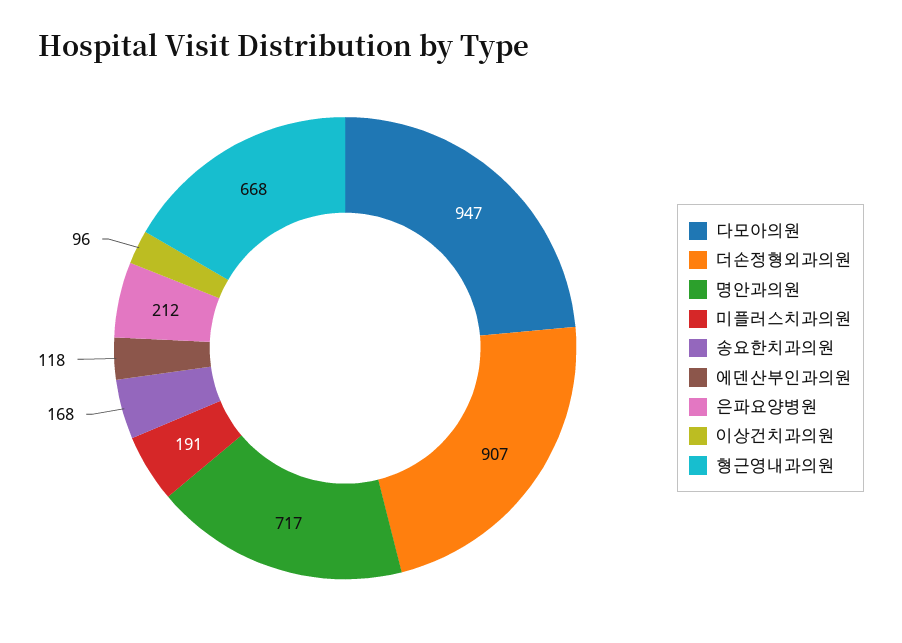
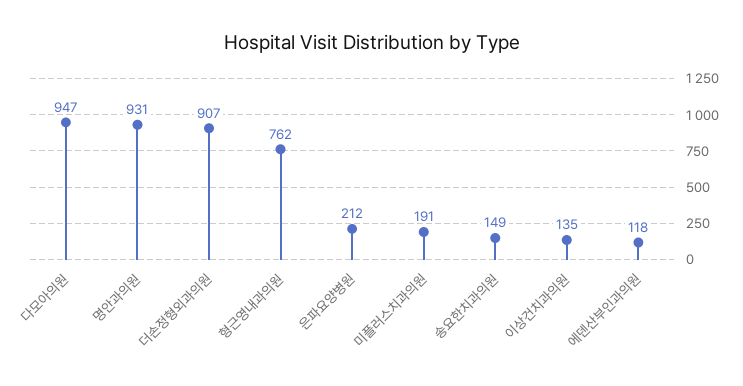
  {
    "다모아의원": 947,
    "더손정형외과의원": 907,
-   "명안과의원": 717,
+   "명안과의원": 931,
    "미플러스치과의원": 191,
-   "송요한치과의원": 168,
+   "송요한치과의원": 149,
    "에덴산부인과의원": 118,
    "은파요양병원": 212,
-   "이상건치과의원": 96,
+   "이상건치과의원": 135,
-   "형근영내과의원": 668
+   "형근영내과의원": 762
  }

